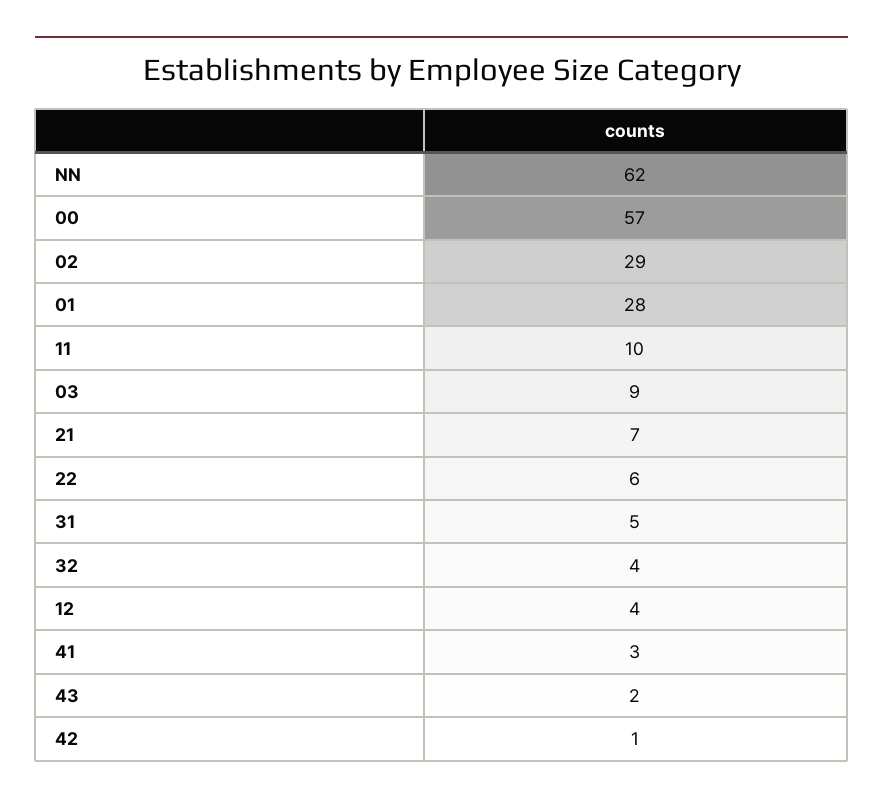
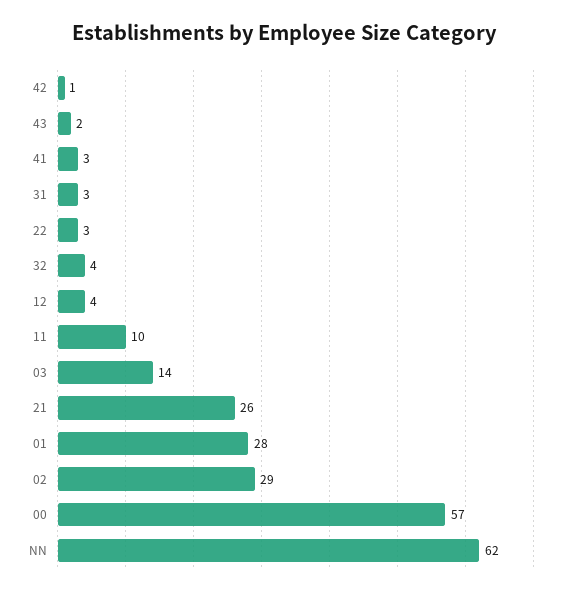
  {
    "NN": 62,
    "00": 57,
    "02": 29,
    "01": 28,
    "11": 10,
-   "03": 9,
+   "03": 14,
-   "21": 7,
+   "21": 26,
-   "22": 6,
+   "22": 3,
-   "31": 5,
+   "31": 3,
    "32": 4,
    "12": 4,
    "41": 3,
    "43": 2,
    "42": 1
  }

